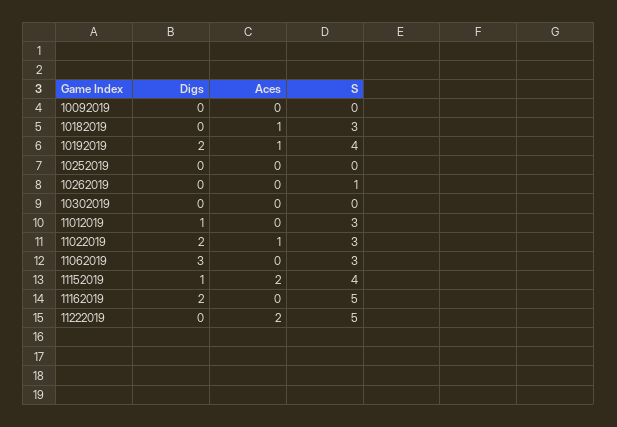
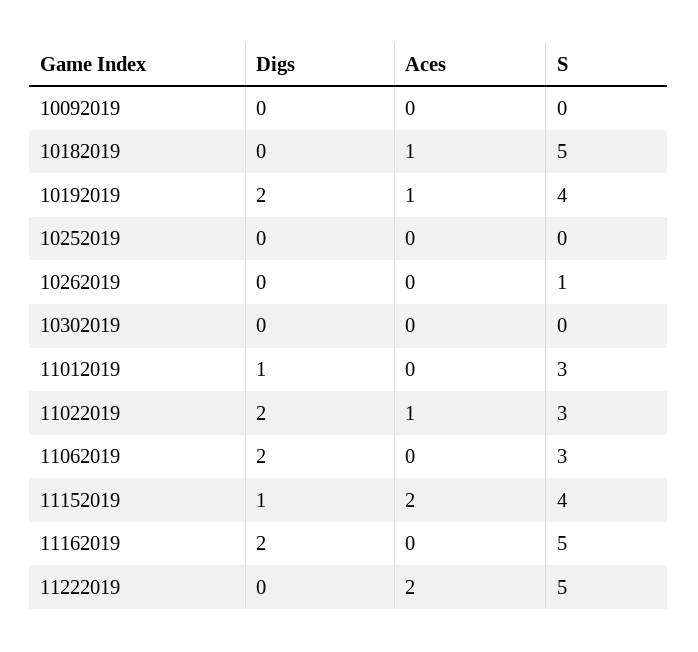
  {
    "Digs": {
      "10092019": 0,
      "10182019": 0,
      "10192019": 2,
      "10252019": 0,
      "10262019": 0,
      "10302019": 0,
      "11012019": 1,
      "11022019": 2,
-     "11062019": 3,
+     "11062019": 2,
      "11152019": 1,
      "11162019": 2,
      "11222019": 0
    },
    "Aces": {
      "10092019": 0,
      "10182019": 1,
      "10192019": 1,
      "10252019": 0,
      "10262019": 0,
      "10302019": 0,
      "11012019": 0,
      "11022019": 1,
      "11062019": 0,
      "11152019": 2,
      "11162019": 0,
      "11222019": 2
    },
    "S": {
      "10092019": 0,
-     "10182019": 3,
+     "10182019": 5,
      "10192019": 4,
      "10252019": 0,
      "10262019": 1,
      "10302019": 0,
      "11012019": 3,
      "11022019": 3,
      "11062019": 3,
      "11152019": 4,
      "11162019": 5,
      "11222019": 5
    }
  }

